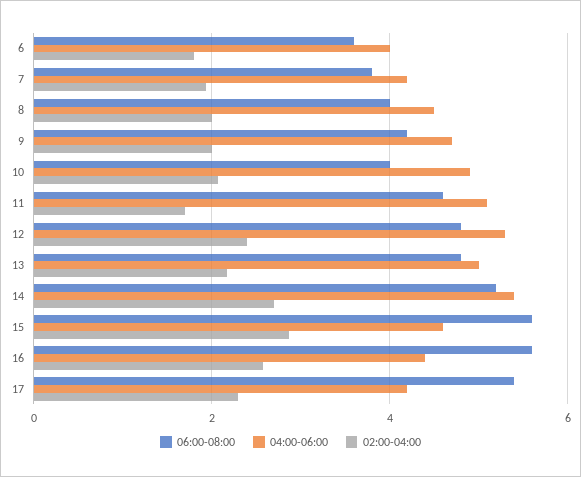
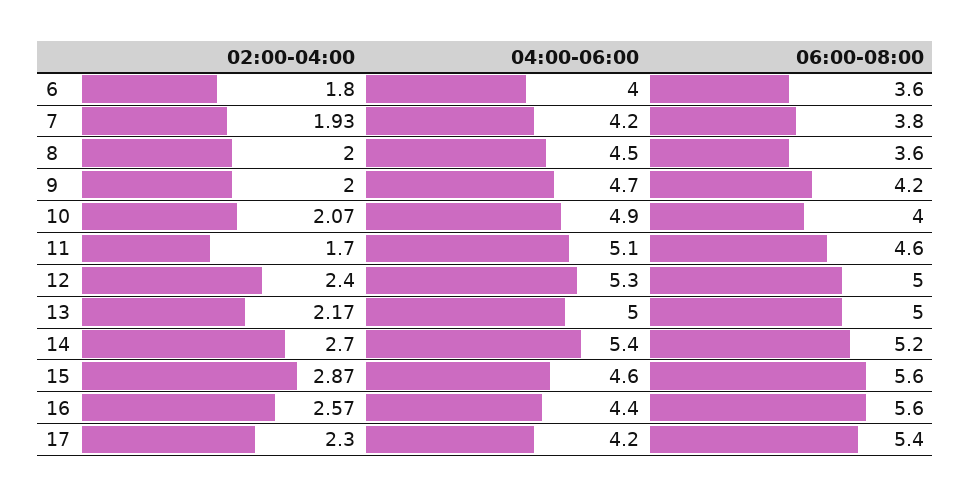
  {
    "06:00-08:00": {
      "6": 3.6,
      "7": 3.8,
-     "8": 4,
+     "8": 3.6,
      "9": 4.2,
      "10": 4,
      "11": 4.6,
-     "12": 4.8,
+     "12": 5,
-     "13": 4.8,
+     "13": 5,
      "14": 5.2,
      "15": 5.6,
      "16": 5.6,
      "17": 5.4
    },
    "04:00-06:00": {
      "6": 4,
      "7": 4.2,
      "8": 4.5,
      "9": 4.7,
      "10": 4.9,
      "11": 5.1,
      "12": 5.3,
      "13": 5,
      "14": 5.4,
      "15": 4.6,
      "16": 4.4,
      "17": 4.2
    },
    "02:00-04:00": {
      "6": 1.8,
      "7": 1.93,
      "8": 2,
      "9": 2,
      "10": 2.07,
      "11": 1.7,
      "12": 2.4,
      "13": 2.17,
      "14": 2.7,
      "15": 2.87,
      "16": 2.57,
      "17": 2.3
    }
  }

